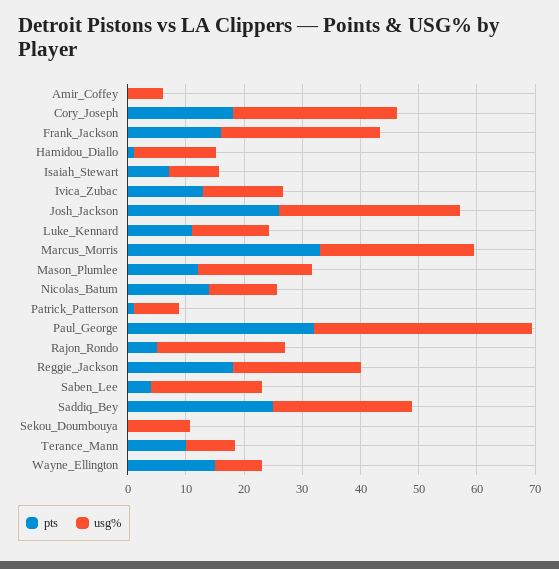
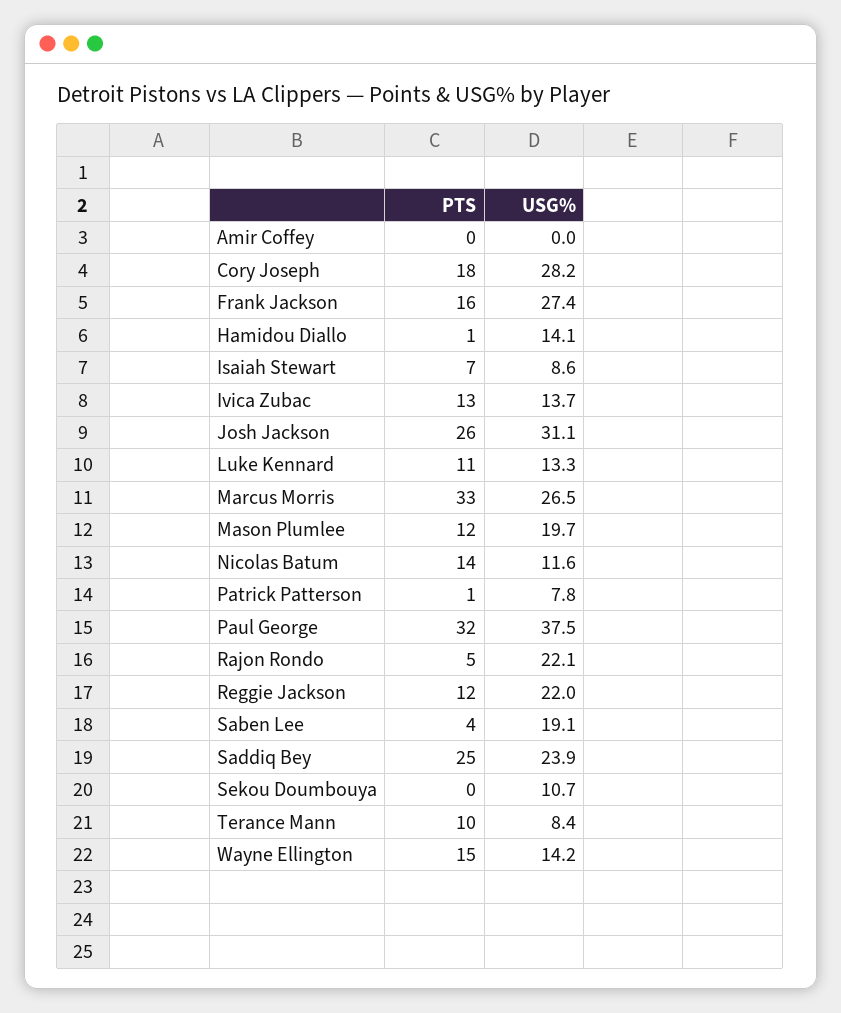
  {
    "pts": {
      "Amir_Coffey": 0,
      "Cory_Joseph": 18,
      "Frank_Jackson": 16,
      "Hamidou_Diallo": 1,
      "Isaiah_Stewart": 7,
      "Ivica_Zubac": 13,
      "Josh_Jackson": 26,
      "Luke_Kennard": 11,
      "Marcus_Morris": 33,
      "Mason_Plumlee": 12,
      "Nicolas_Batum": 14,
      "Patrick_Patterson": 1,
      "Paul_George": 32,
      "Rajon_Rondo": 5,
-     "Reggie_Jackson": 18,
+     "Reggie_Jackson": 12,
      "Saben_Lee": 4,
      "Saddiq_Bey": 25,
      "Sekou_Doumbouya": 0,
      "Terance_Mann": 10,
      "Wayne_Ellington": 15
    },
    "usg%": {
-     "Amir_Coffey": 6,
+     "Amir_Coffey": 0,
      "Cory_Joseph": 28.2,
      "Frank_Jackson": 27.4,
      "Hamidou_Diallo": 14.1,
      "Isaiah_Stewart": 8.6,
      "Ivica_Zubac": 13.7,
      "Josh_Jackson": 31.1,
      "Luke_Kennard": 13.3,
      "Marcus_Morris": 26.5,
      "Mason_Plumlee": 19.7,
      "Nicolas_Batum": 11.6,
      "Patrick_Patterson": 7.8,
      "Paul_George": 37.5,
      "Rajon_Rondo": 22.1,
      "Reggie_Jackson": 22,
      "Saben_Lee": 19.1,
      "Saddiq_Bey": 23.9,
      "Sekou_Doumbouya": 10.7,
      "Terance_Mann": 8.4,
-     "Wayne_Ellington": 8
+     "Wayne_Ellington": 14.2
    }
  }

